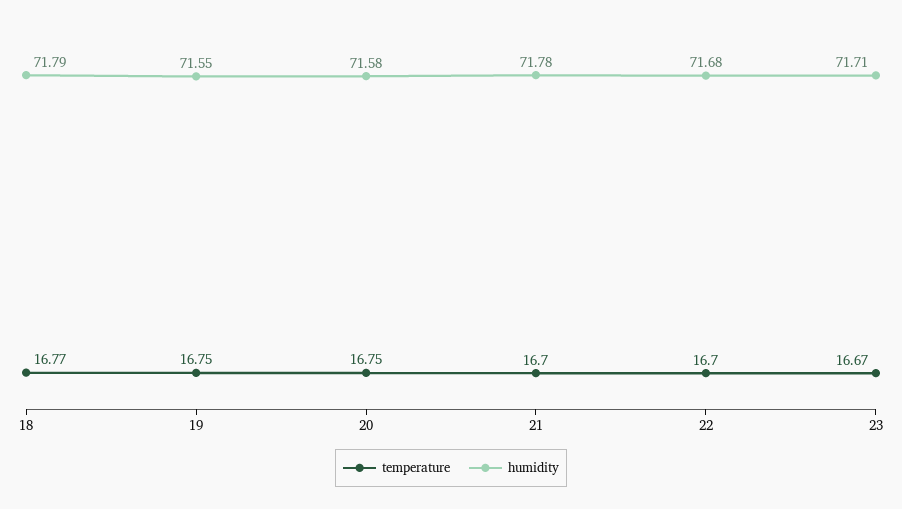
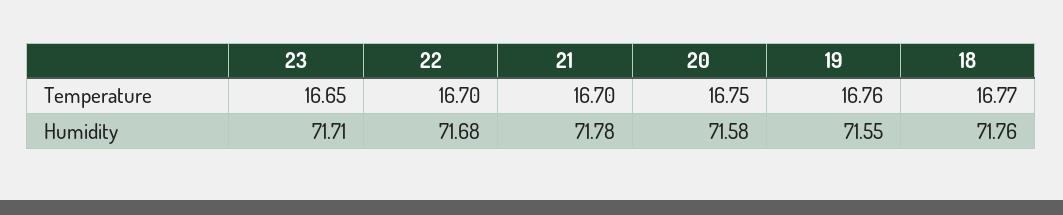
  {
    "temperature": {
      "18": 16.77,
-     "19": 16.75,
+     "19": 16.76,
      "20": 16.75,
      "21": 16.7,
      "22": 16.7,
-     "23": 16.67
+     "23": 16.65
    },
    "humidity": {
-     "18": 71.79,
+     "18": 71.76,
      "19": 71.55,
      "20": 71.58,
      "21": 71.78,
      "22": 71.68,
      "23": 71.71
    }
  }

